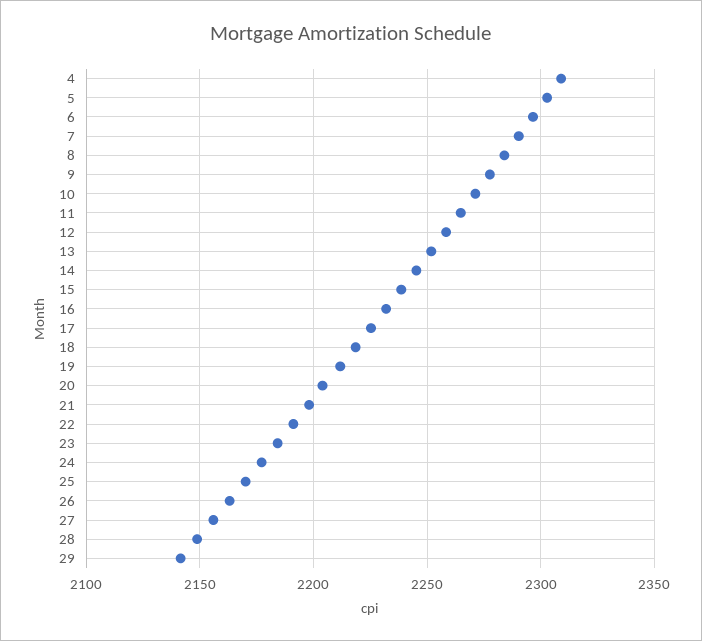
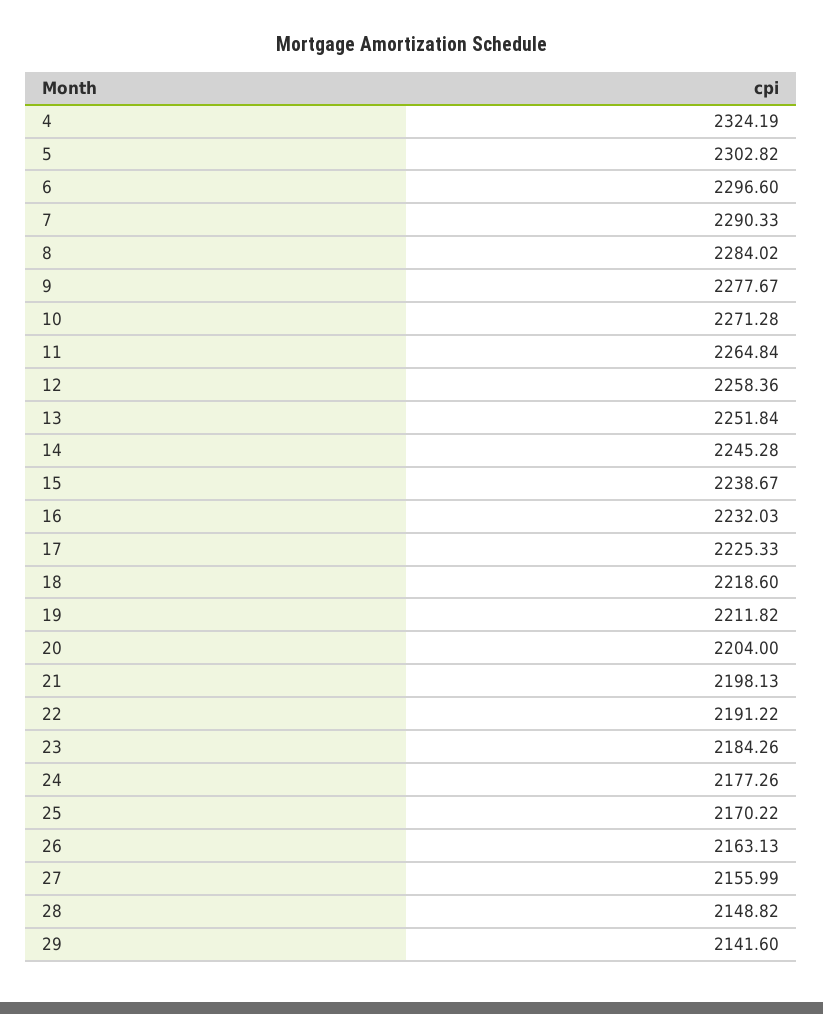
  {
-   "4": 2310,
+   "4": 2324.19,
    "5": 2302.82,
    "6": 2296.6,
    "7": 2290.33,
    "8": 2284.02,
    "9": 2277.67,
    "10": 2271.28,
    "11": 2264.84,
    "12": 2258.36,
    "13": 2251.84,
    "14": 2245.28,
    "15": 2238.67,
    "16": 2232.03,
    "17": 2225.33,
    "18": 2218.6,
    "19": 2211.82,
    "20": 2204,
    "21": 2198.13,
    "22": 2191.22,
    "23": 2184.26,
    "24": 2177.26,
    "25": 2170.22,
    "26": 2163.13,
    "27": 2155.99,
    "28": 2148.82,
    "29": 2141.6
  }

